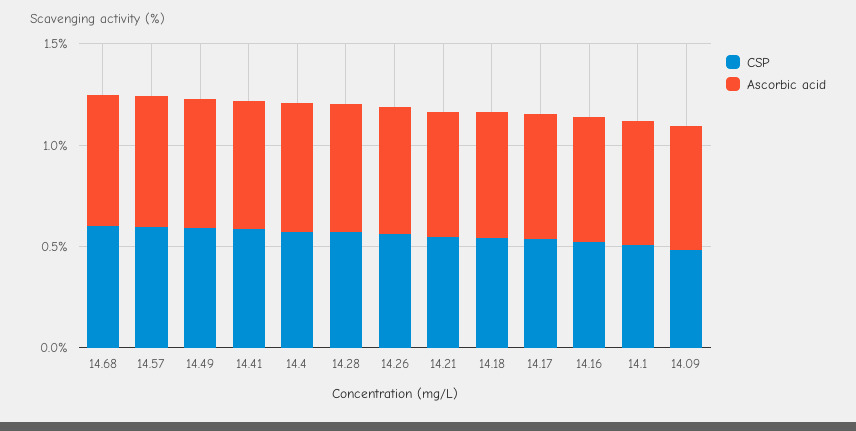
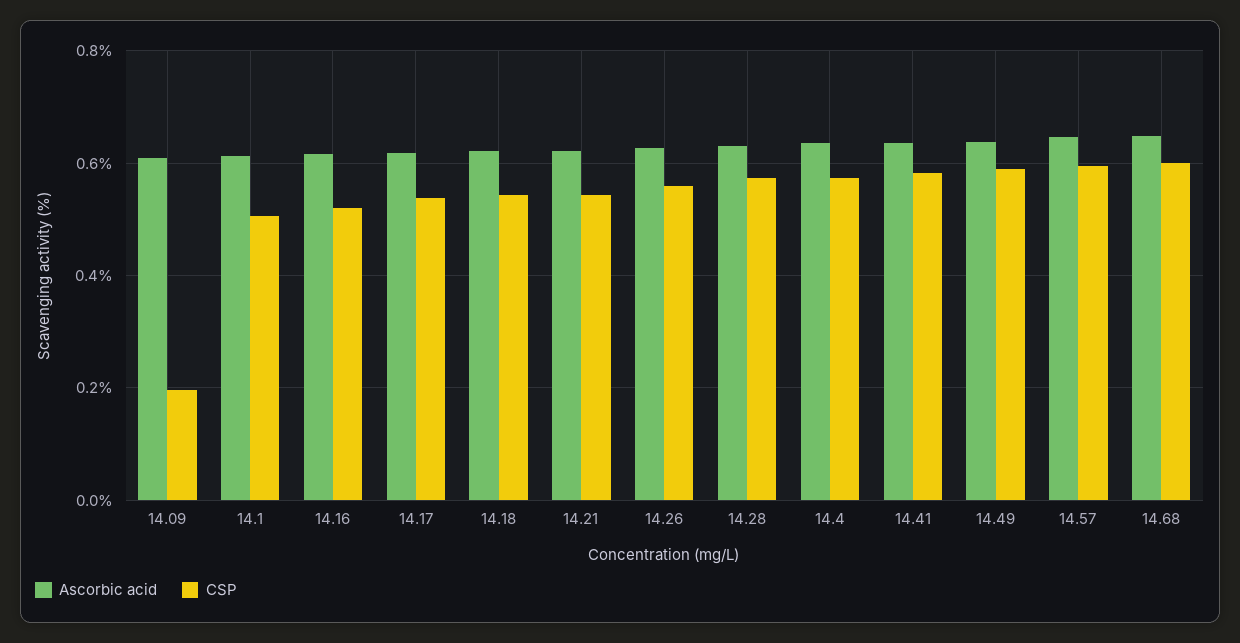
  {
    "CSP": {
      "14.68": 0.6,
      "14.57": 0.6,
      "14.49": 0.58,
      "14.41": 0.58,
      "14.4": 0.58,
      "14.28": 0.58,
      "14.26": 0.56,
      "14.21": 0.54,
      "14.18": 0.54,
      "14.17": 0.54,
      "14.16": 0.52,
      "14.1": 0.5,
-     "14.09": 0.5
+     "14.09": 0.2
    },
    "Ascorbic acid": {
      "14.68": 0.64,
      "14.57": 0.64,
      "14.49": 0.64,
      "14.41": 0.64,
      "14.4": 0.64,
      "14.28": 0.64,
      "14.26": 0.62,
      "14.21": 0.62,
      "14.18": 0.62,
      "14.17": 0.62,
      "14.16": 0.62,
      "14.1": 0.62,
      "14.09": 0.6
    }
  }

